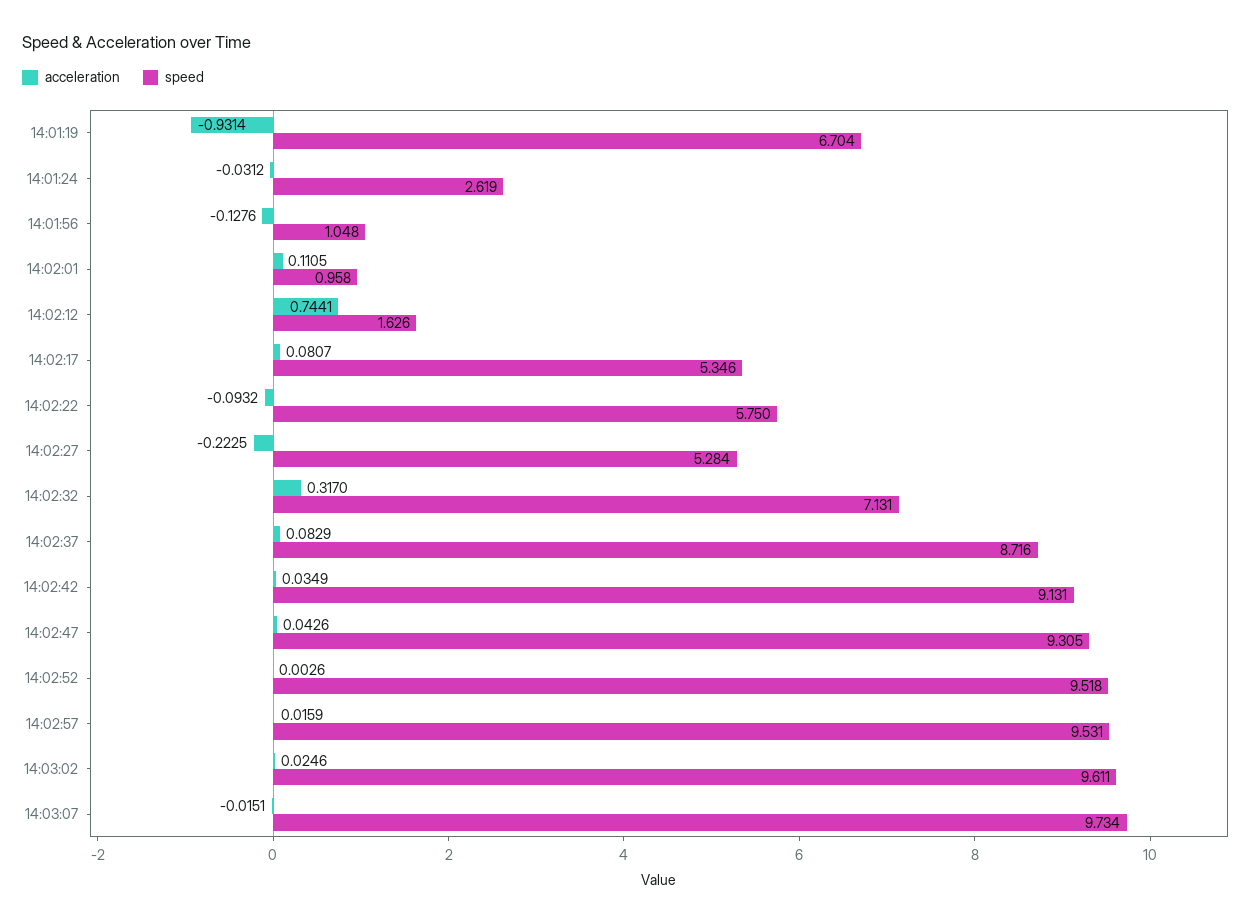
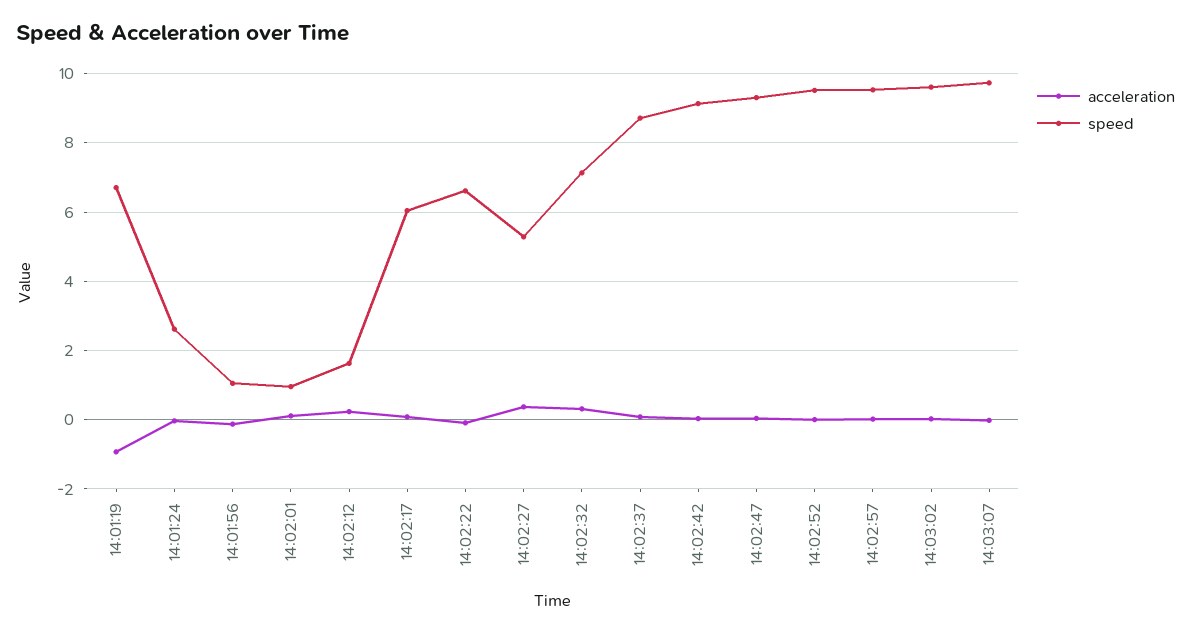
  {
    "acceleration": {
      "14:01:19": -0.9314,
      "14:01:24": -0.0312,
      "14:01:56": -0.1276,
      "14:02:01": 0.1105,
-     "14:02:12": 0.7441,
+     "14:02:12": 0.2,
      "14:02:17": 0.0807,
      "14:02:22": -0.0932,
-     "14:02:27": -0.2225,
+     "14:02:27": 0.4,
      "14:02:32": 0.317,
      "14:02:37": 0.0829,
      "14:02:42": 0.0349,
      "14:02:47": 0.0426,
      "14:02:52": 0.0026,
      "14:02:57": 0.0159,
      "14:03:02": 0.0246,
      "14:03:07": -0.0151
    },
    "speed": {
      "14:01:19": 6.704,
      "14:01:24": 2.619,
      "14:01:56": 1.048,
      "14:02:01": 0.958,
      "14:02:12": 1.626,
-     "14:02:17": 5.346,
+     "14:02:17": 6,
-     "14:02:22": 5.75,
+     "14:02:22": 6.6,
      "14:02:27": 5.284,
      "14:02:32": 7.131,
      "14:02:37": 8.716,
      "14:02:42": 9.131,
      "14:02:47": 9.305,
      "14:02:52": 9.518,
      "14:02:57": 9.531,
      "14:03:02": 9.611,
      "14:03:07": 9.734
    }
  }

